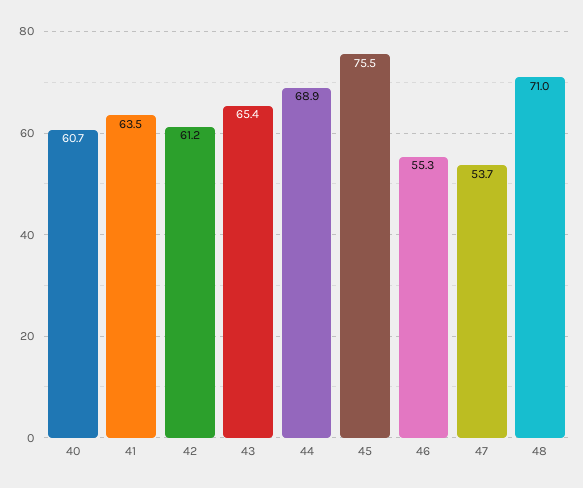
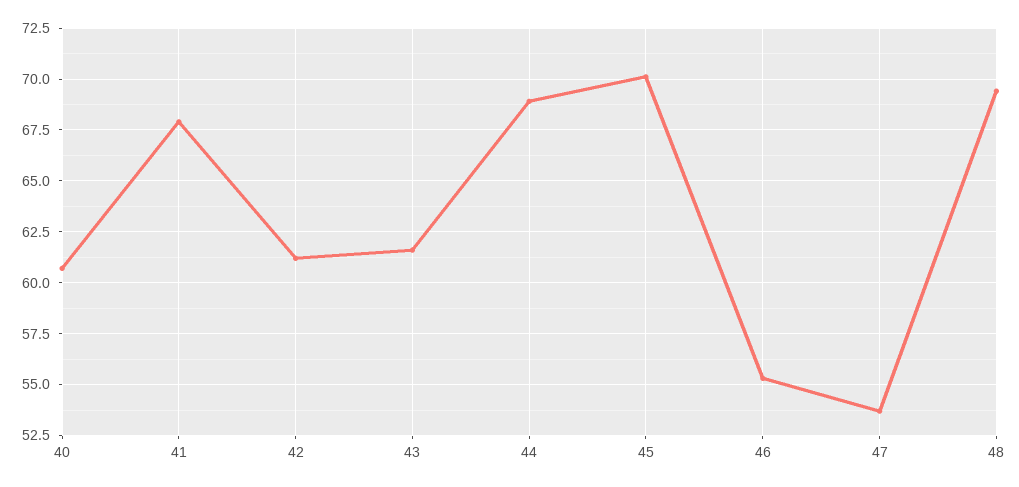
  {
    "40": 60.7,
-   "41": 63.5,
+   "41": 68,
    "42": 61.2,
-   "43": 65.4,
+   "43": 61.5,
    "44": 68.9,
-   "45": 75.5,
+   "45": 70,
    "46": 55.3,
    "47": 53.7,
-   "48": 71
+   "48": 69.5
  }

